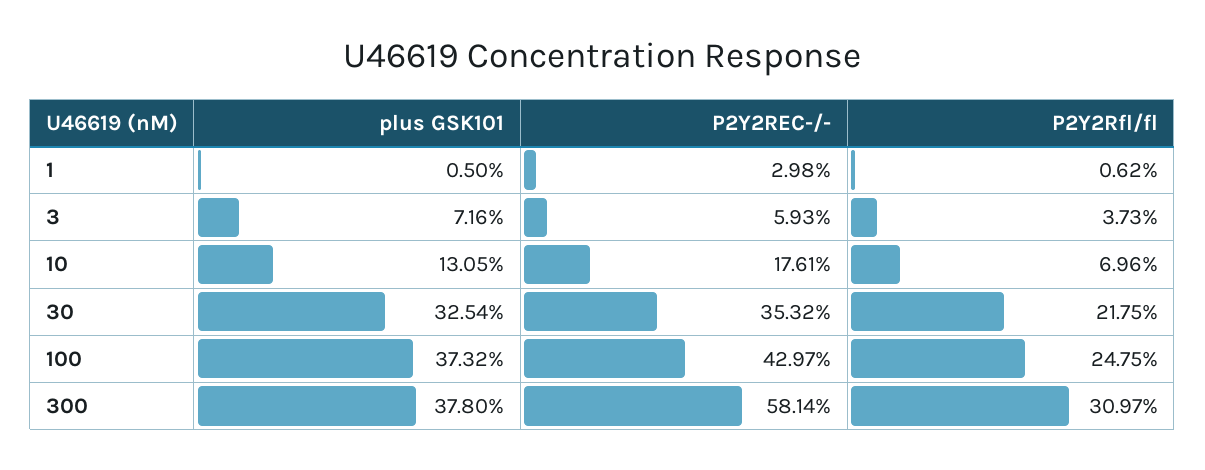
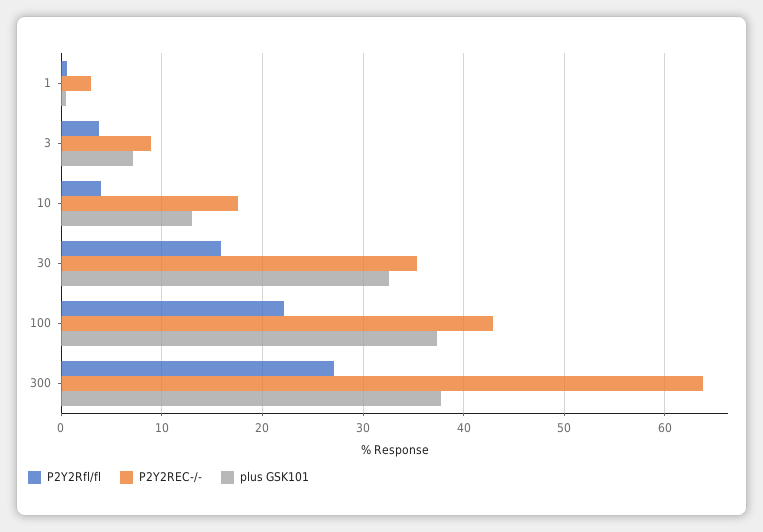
  {
    "plus GSK101": {
      "1": 0.5,
      "3": 7.16,
      "10": 13.05,
      "30": 32.54,
      "100": 37.32,
      "300": 37.8
    },
    "P2Y2REC-/-": {
      "1": 2.98,
-     "3": 5.93,
+     "3": 9,
      "10": 17.61,
      "30": 35.32,
      "100": 42.97,
-     "300": 58.14
+     "300": 64
    },
    "P2Y2Rfl/fl": {
      "1": 0.62,
      "3": 3.73,
-     "10": 6.96,
+     "10": 4,
-     "30": 21.75,
+     "30": 16,
-     "100": 24.75,
+     "100": 22,
-     "300": 30.97
+     "300": 27
    }
  }

